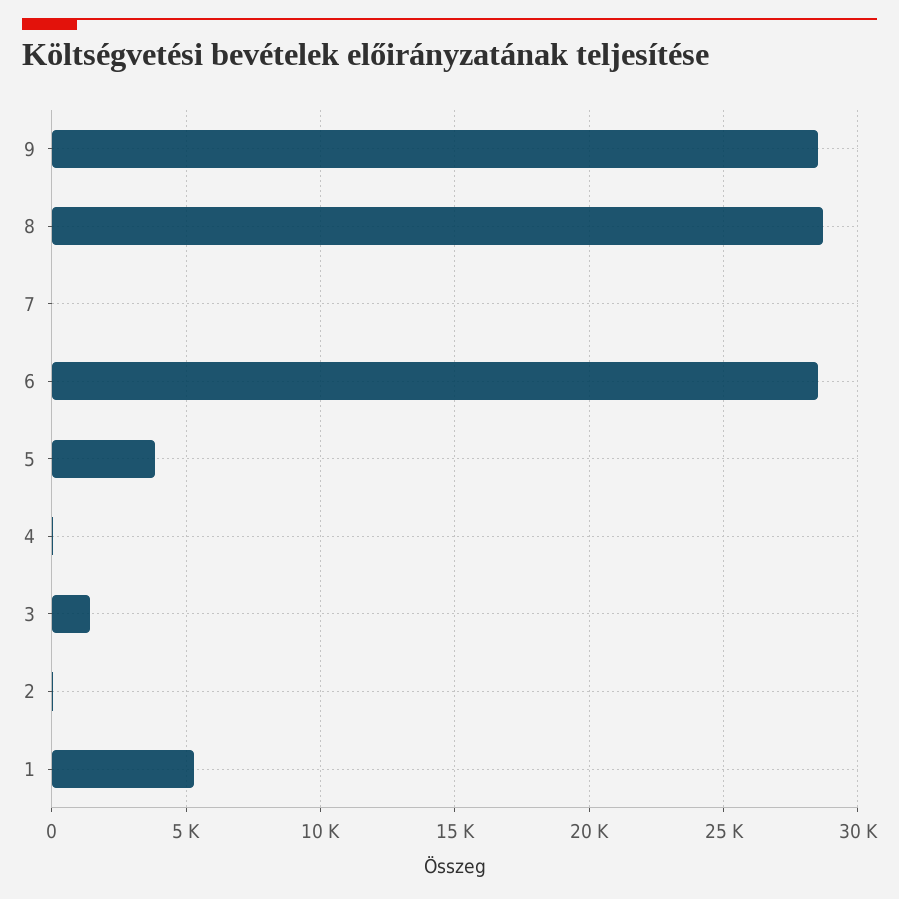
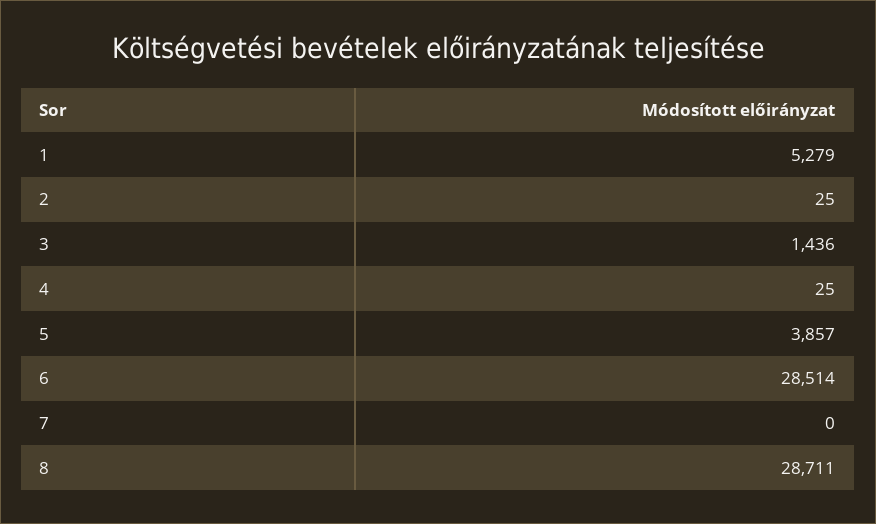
  {
-   "9": 28500,
    "8": 28711,
    "7": 0,
    "6": 28514,
    "5": 3857,
    "4": 25,
    "3": 1436,
    "2": 25,
    "1": 5279
  }

